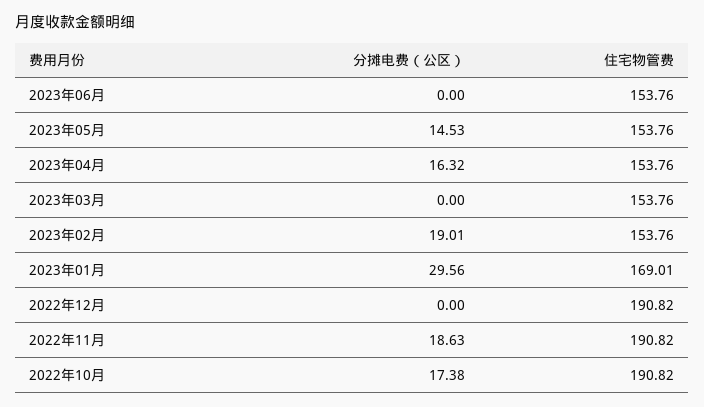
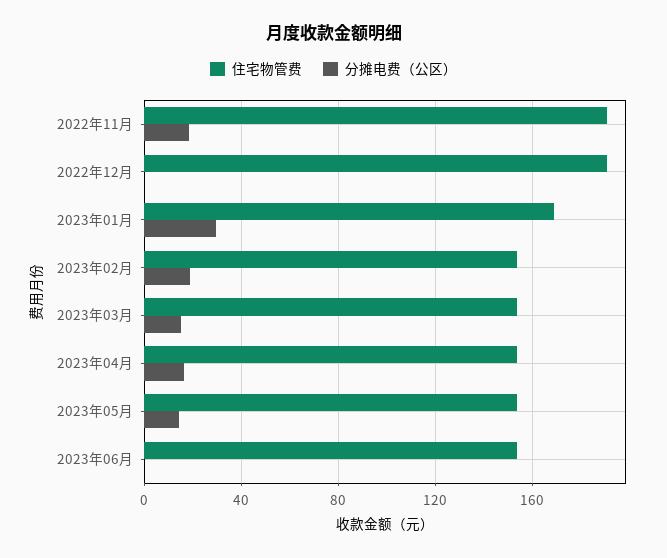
  {
    "分摊电费（公区）": {
      "2023年06月": 0,
      "2023年05月": 14.53,
      "2023年04月": 16.32,
-     "2023年03月": 0,
+     "2023年03月": 15,
      "2023年02月": 19.01,
      "2023年01月": 29.56,
      "2022年12月": 0,
-     "2022年11月": 18.63,
+     "2022年11月": 18.63
-     "2022年10月": 17.38
    },
    "住宅物管费": {
      "2023年06月": 153.76,
      "2023年05月": 153.76,
      "2023年04月": 153.76,
      "2023年03月": 153.76,
      "2023年02月": 153.76,
      "2023年01月": 169.01,
      "2022年12月": 190.82,
-     "2022年11月": 190.82,
+     "2022年11月": 190.82
-     "2022年10月": 190.82
    }
  }

